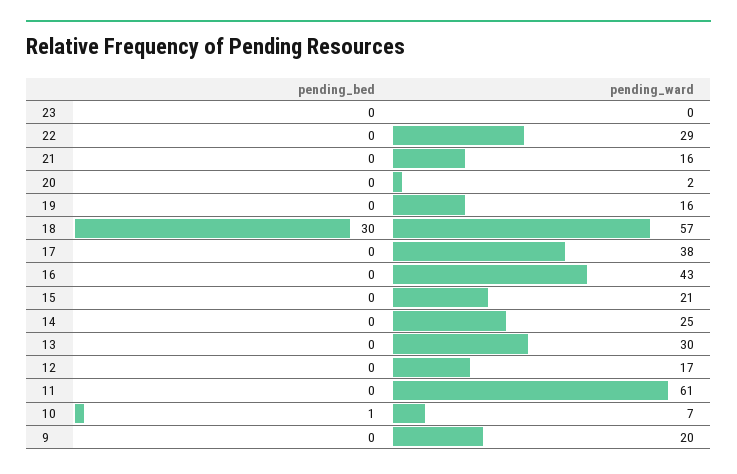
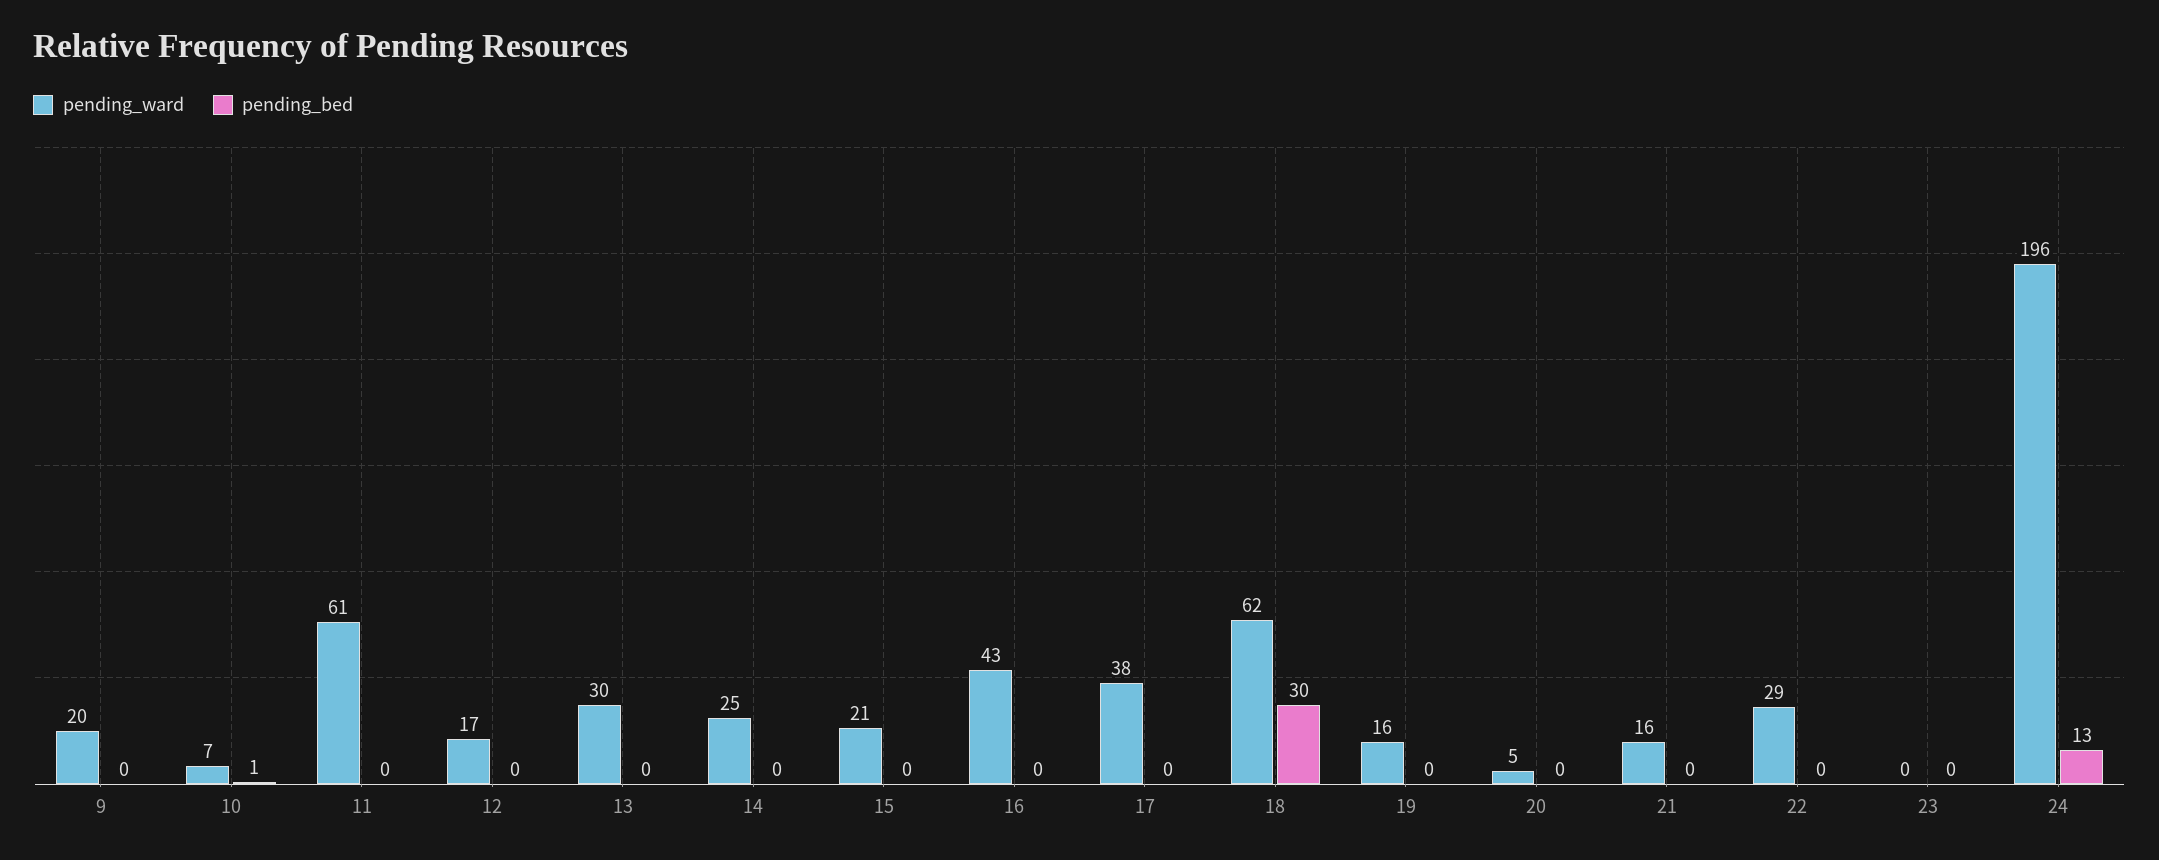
  {
    "pending_bed": {
      "23": 0,
      "22": 0,
      "21": 0,
      "20": 0,
      "19": 0,
      "18": 30,
      "17": 0,
      "16": 0,
      "15": 0,
      "14": 0,
      "13": 0,
      "12": 0,
      "11": 0,
      "10": 1,
-     "9": 0
+     "9": 0,
+     "24": 13
    },
    "pending_ward": {
      "23": 0,
      "22": 29,
      "21": 16,
-     "20": 2,
+     "20": 5,
      "19": 16,
-     "18": 57,
+     "18": 62,
      "17": 38,
      "16": 43,
      "15": 21,
      "14": 25,
      "13": 30,
      "12": 17,
      "11": 61,
      "10": 7,
-     "9": 20
+     "9": 20,
+     "24": 196
    }
  }

